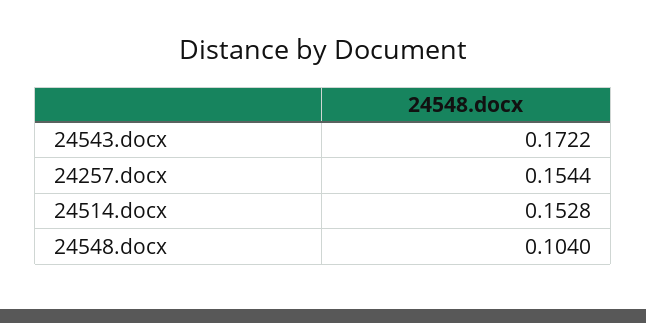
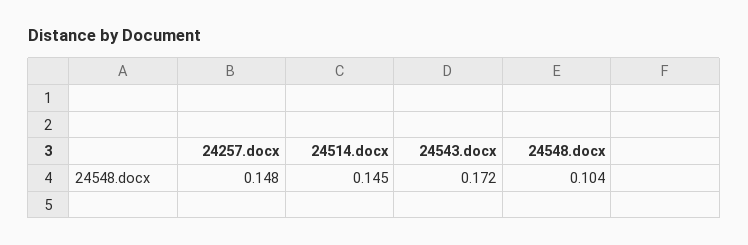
  {
    "24543.docx": 0.1722,
-   "24257.docx": 0.1544,
+   "24257.docx": 0.148,
-   "24514.docx": 0.1528,
+   "24514.docx": 0.145,
    "24548.docx": 0.104
  }

